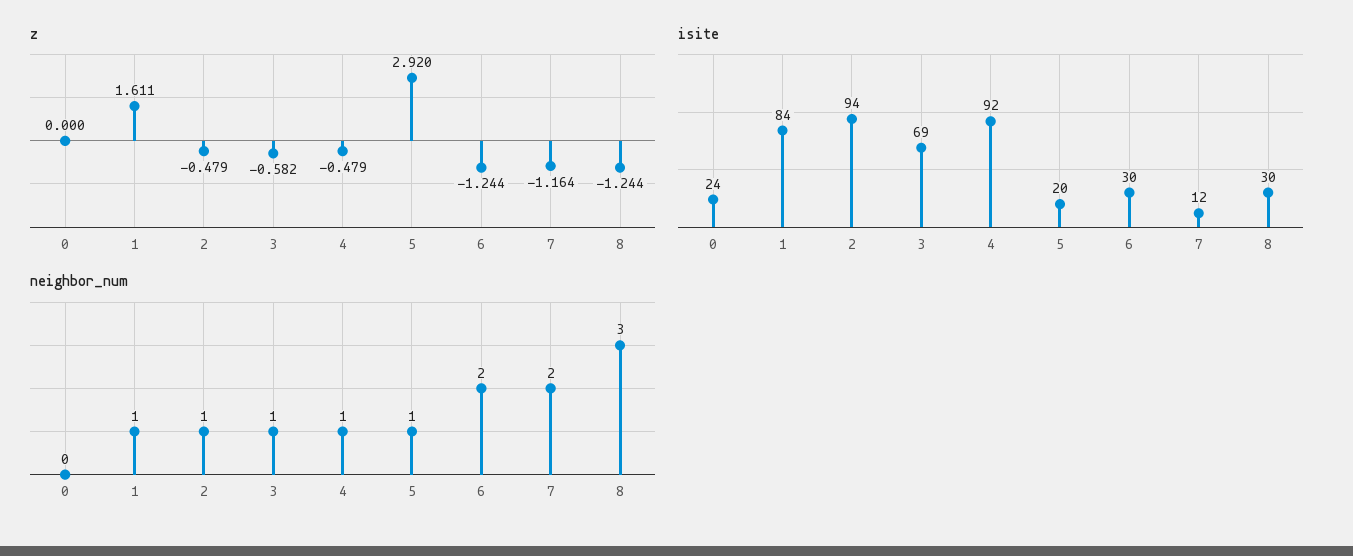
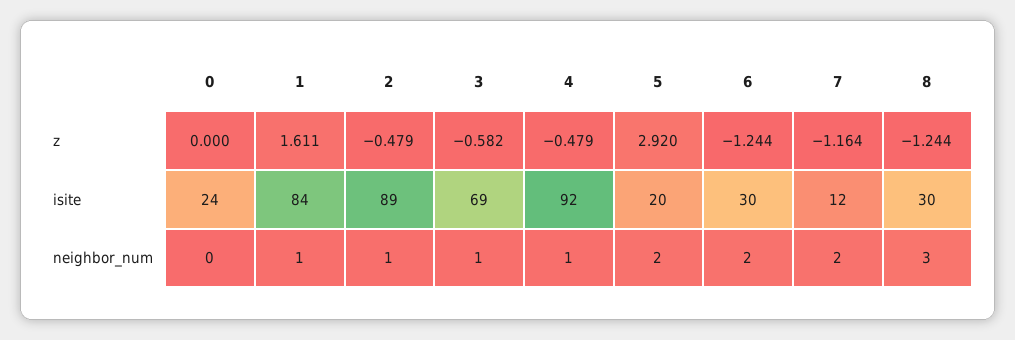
  {
    "z": {
      "0": 0,
      "1": 1.611,
      "2": -0.479,
      "3": -0.582,
      "4": -0.479,
      "5": 2.92,
      "6": -1.244,
      "7": -1.164,
      "8": -1.244
    },
    "isite": {
      "0": 24,
      "1": 84,
-     "2": 94,
+     "2": 89,
      "3": 69,
      "4": 92,
      "5": 20,
      "6": 30,
      "7": 12,
      "8": 30
    },
    "neighbor_num": {
      "0": 0,
      "1": 1,
      "2": 1,
      "3": 1,
      "4": 1,
-     "5": 1,
+     "5": 2,
      "6": 2,
      "7": 2,
      "8": 3
    }
  }

